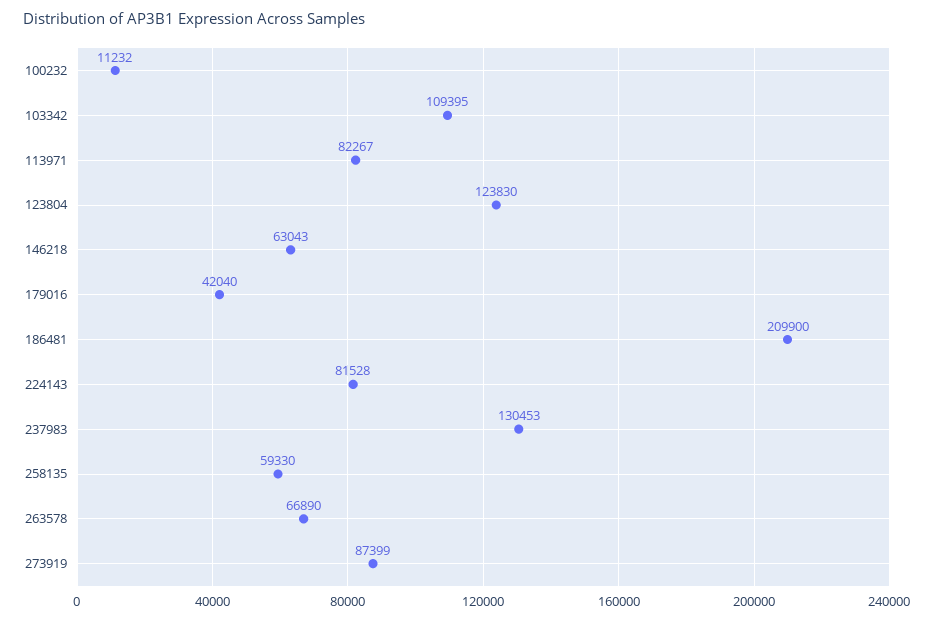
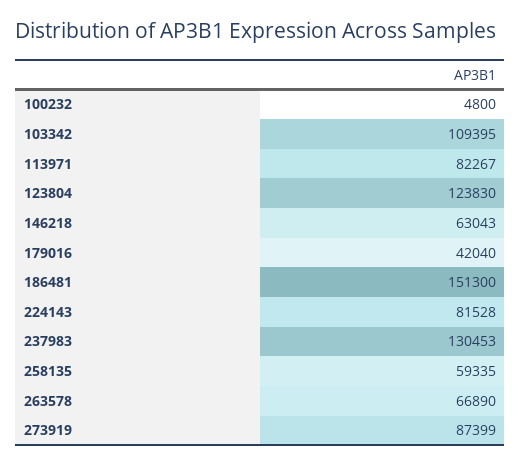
  {
-   "100232": 11232,
+   "100232": 4800,
    "103342": 109395,
    "113971": 82267,
    "123804": 123830,
    "146218": 63043,
    "179016": 42040,
-   "186481": 209900,
+   "186481": 151300,
    "224143": 81528,
    "237983": 130453,
-   "258135": 59330,
+   "258135": 59335,
    "263578": 66890,
    "273919": 87399
  }

